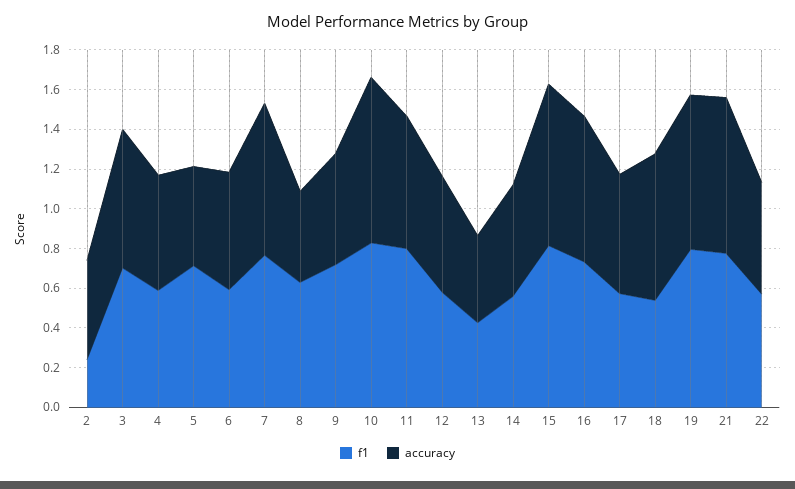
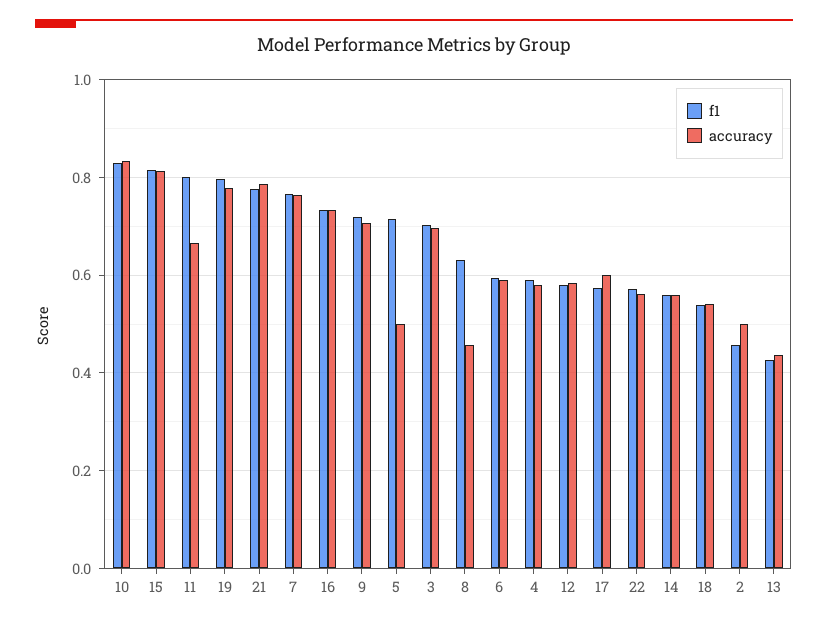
  {
    "f1": {
-     "2": 0.25,
+     "2": 0.46,
      "3": 0.7,
      "4": 0.58,
      "5": 0.72,
      "6": 0.6,
      "7": 0.76,
      "8": 0.64,
      "9": 0.72,
      "10": 0.82,
      "11": 0.8,
      "12": 0.58,
      "13": 0.42,
      "14": 0.56,
      "15": 0.82,
      "16": 0.74,
      "17": 0.58,
      "18": 0.54,
      "19": 0.8,
      "21": 0.78,
      "22": 0.58
    },
    "accuracy": {
      "2": 0.5,
      "3": 0.7,
      "4": 0.58,
      "5": 0.5,
      "6": 0.6,
      "7": 0.76,
      "8": 0.46,
-     "9": 0.55,
+     "9": 0.7,
      "10": 0.84,
      "11": 0.66,
      "12": 0.58,
      "13": 0.44,
      "14": 0.56,
      "15": 0.82,
      "16": 0.74,
      "17": 0.6,
-     "18": 0.75,
+     "18": 0.54,
      "19": 0.78,
      "21": 0.78,
      "22": 0.56
    }
  }

